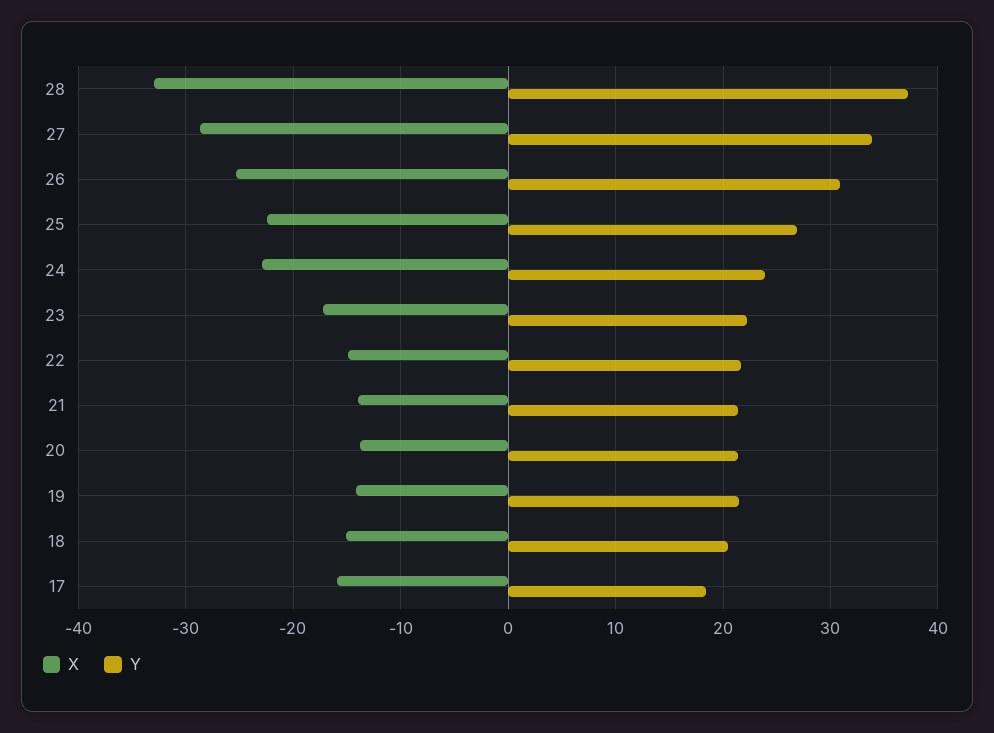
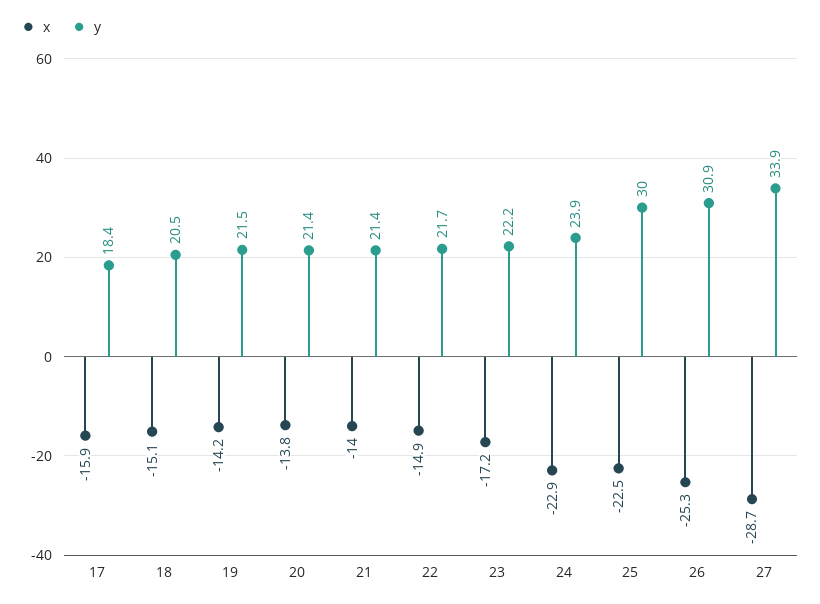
  {
    "X": {
-     "28": -33,
      "27": -28.7,
      "26": -25.3,
      "25": -22.5,
      "24": -22.9,
      "23": -17.2,
      "22": -14.9,
      "21": -14,
      "20": -13.8,
      "19": -14.2,
      "18": -15.1,
      "17": -15.9
    },
    "Y": {
-     "28": 37,
      "27": 33.9,
      "26": 30.9,
-     "25": 27,
+     "25": 30,
      "24": 23.9,
      "23": 22.2,
      "22": 21.7,
      "21": 21.4,
      "20": 21.4,
      "19": 21.5,
      "18": 20.5,
      "17": 18.4
    }
  }

